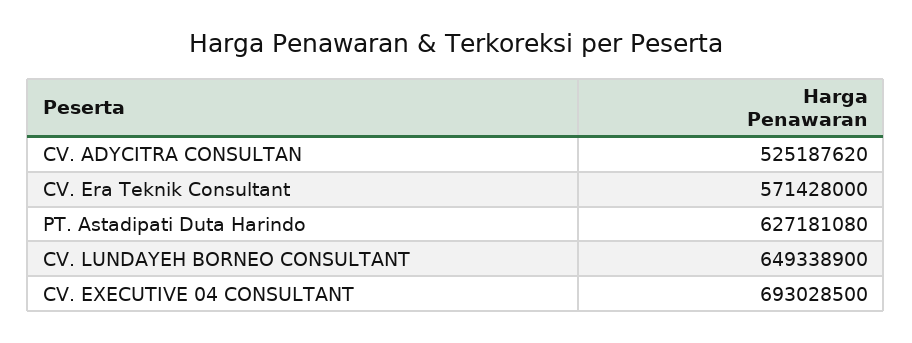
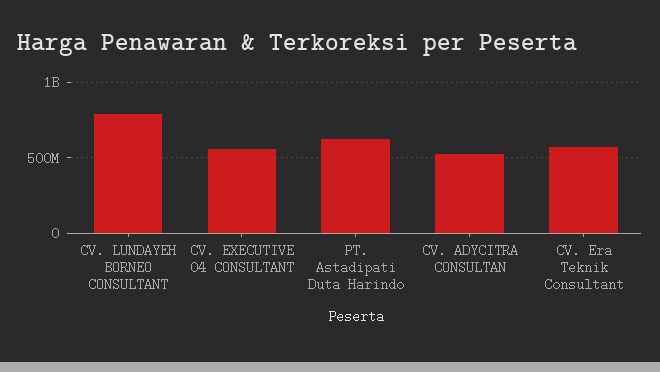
  {
    "CV. ADYCITRA CONSULTAN": 525187620,
    "CV. Era Teknik Consultant": 571428000,
    "PT. Astadipati Duta Harindo": 627181080,
-   "CV. LUNDAYEH BORNEO CONSULTANT": 649338900,
+   "CV. LUNDAYEH BORNEO CONSULTANT": 800000000,
-   "CV. EXECUTIVE 04 CONSULTANT": 693028500
+   "CV. EXECUTIVE 04 CONSULTANT": 550000000
  }

